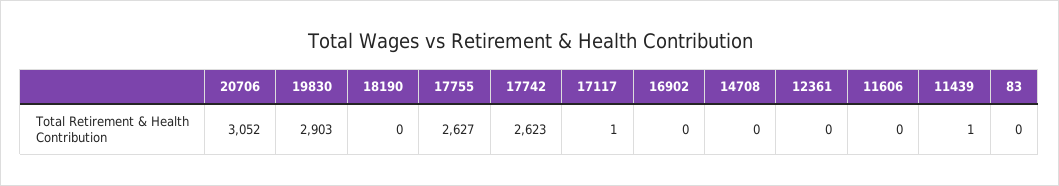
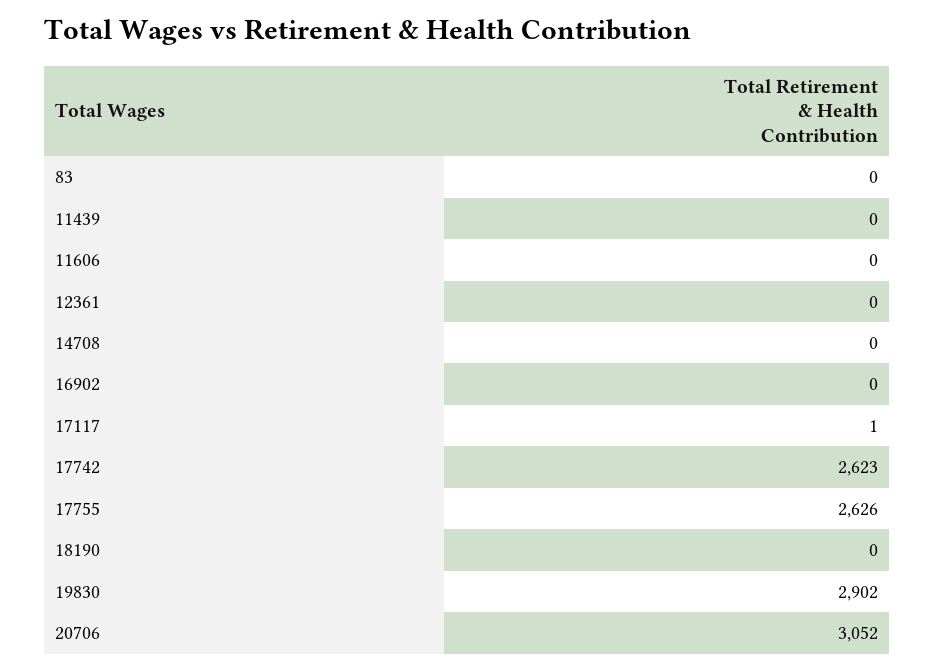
  {
    "20706": 3052,
-   "19830": 2903,
+   "19830": 2902,
    "18190": 0,
-   "17755": 2627,
+   "17755": 2626,
    "17742": 2623,
    "17117": 1,
    "16902": 0,
    "14708": 0,
    "12361": 0,
    "11606": 0,
-   "11439": 1,
+   "11439": 0,
    "83": 0
  }

